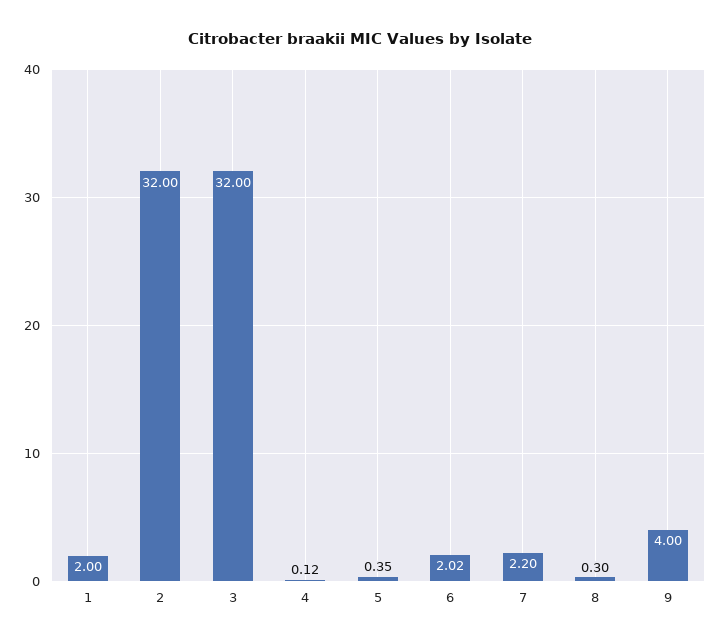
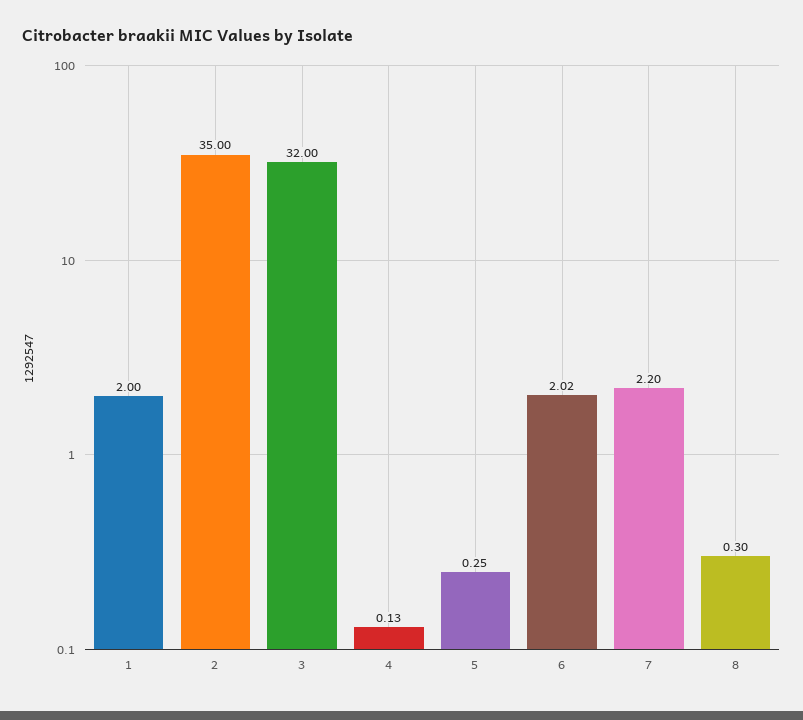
  {
    "1": 2,
-   "2": 32,
+   "2": 35,
    "3": 32,
-   "4": 0.12,
+   "4": 0.13,
-   "5": 0.35,
+   "5": 0.25,
    "6": 2.02,
    "7": 2.2,
-   "8": 0.3,
+   "8": 0.3
-   "9": 4
  }

